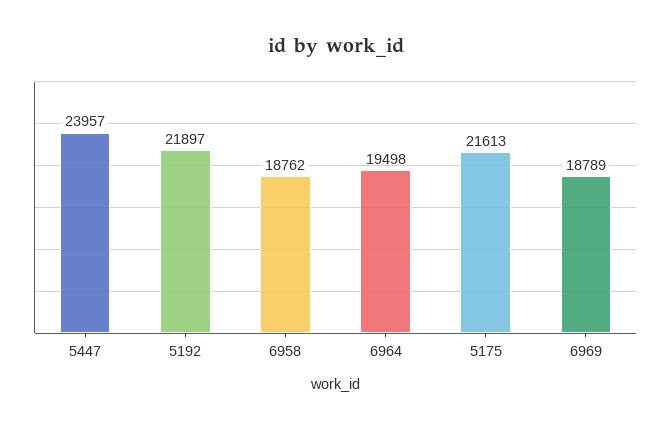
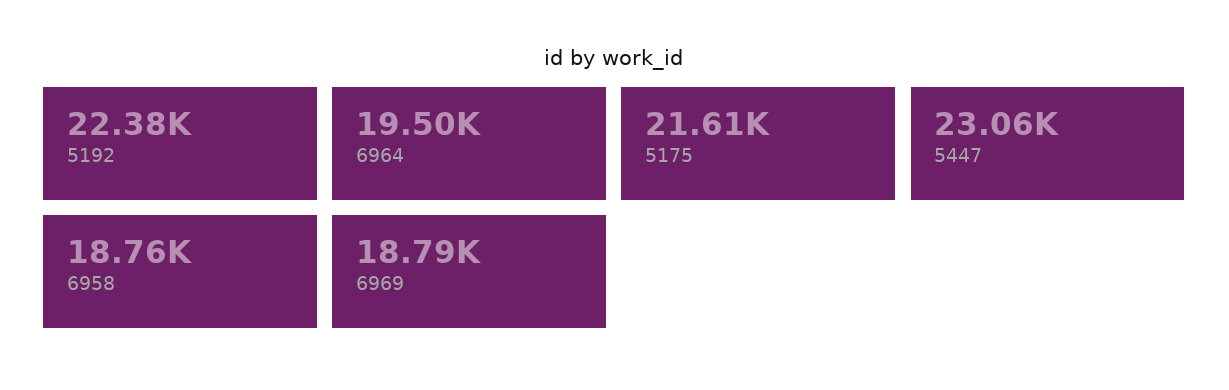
  {
-   "5447": 23957,
+   "5447": 23060,
-   "5192": 21897,
+   "5192": 22380,
    "6958": 18762,
    "6964": 19498,
    "5175": 21613,
    "6969": 18789
  }

